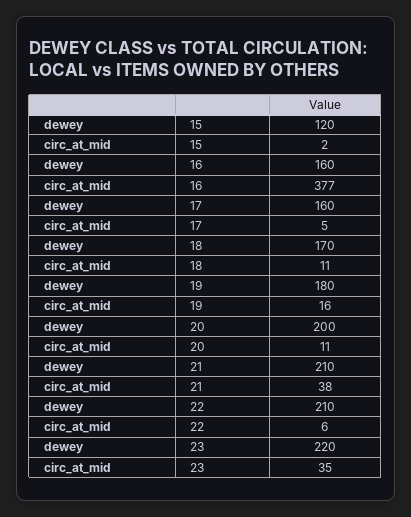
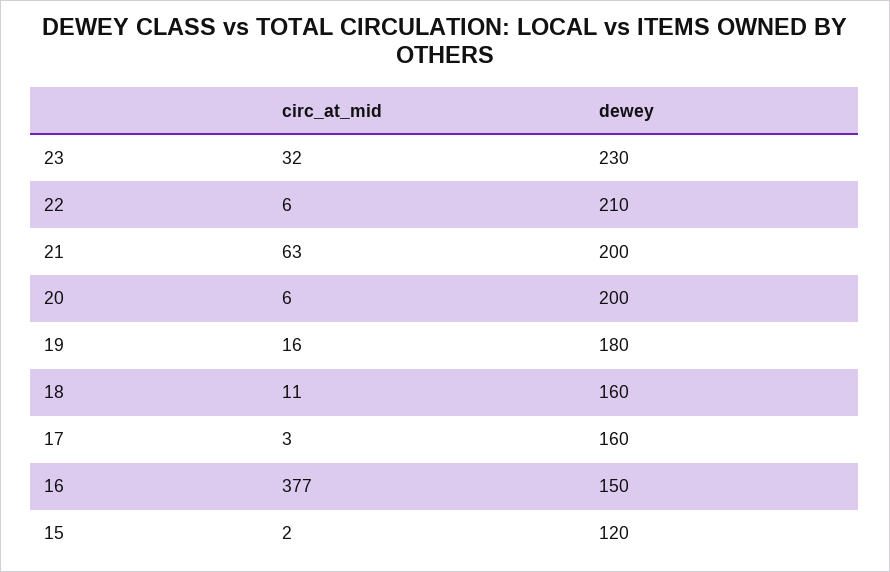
  {
    "dewey": {
      "15": 120,
-     "16": 160,
+     "16": 150,
      "17": 160,
-     "18": 170,
+     "18": 160,
      "19": 180,
      "20": 200,
-     "21": 210,
+     "21": 200,
      "22": 210,
-     "23": 220
+     "23": 230
    },
    "circ_at_mid": {
      "15": 2,
      "16": 377,
-     "17": 5,
+     "17": 3,
      "18": 11,
      "19": 16,
-     "20": 11,
+     "20": 6,
-     "21": 38,
+     "21": 63,
      "22": 6,
-     "23": 35
+     "23": 32
    }
  }

